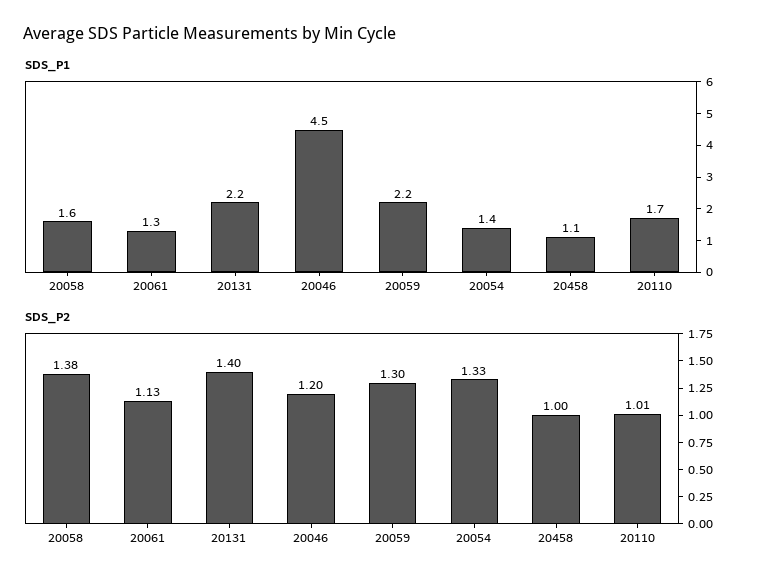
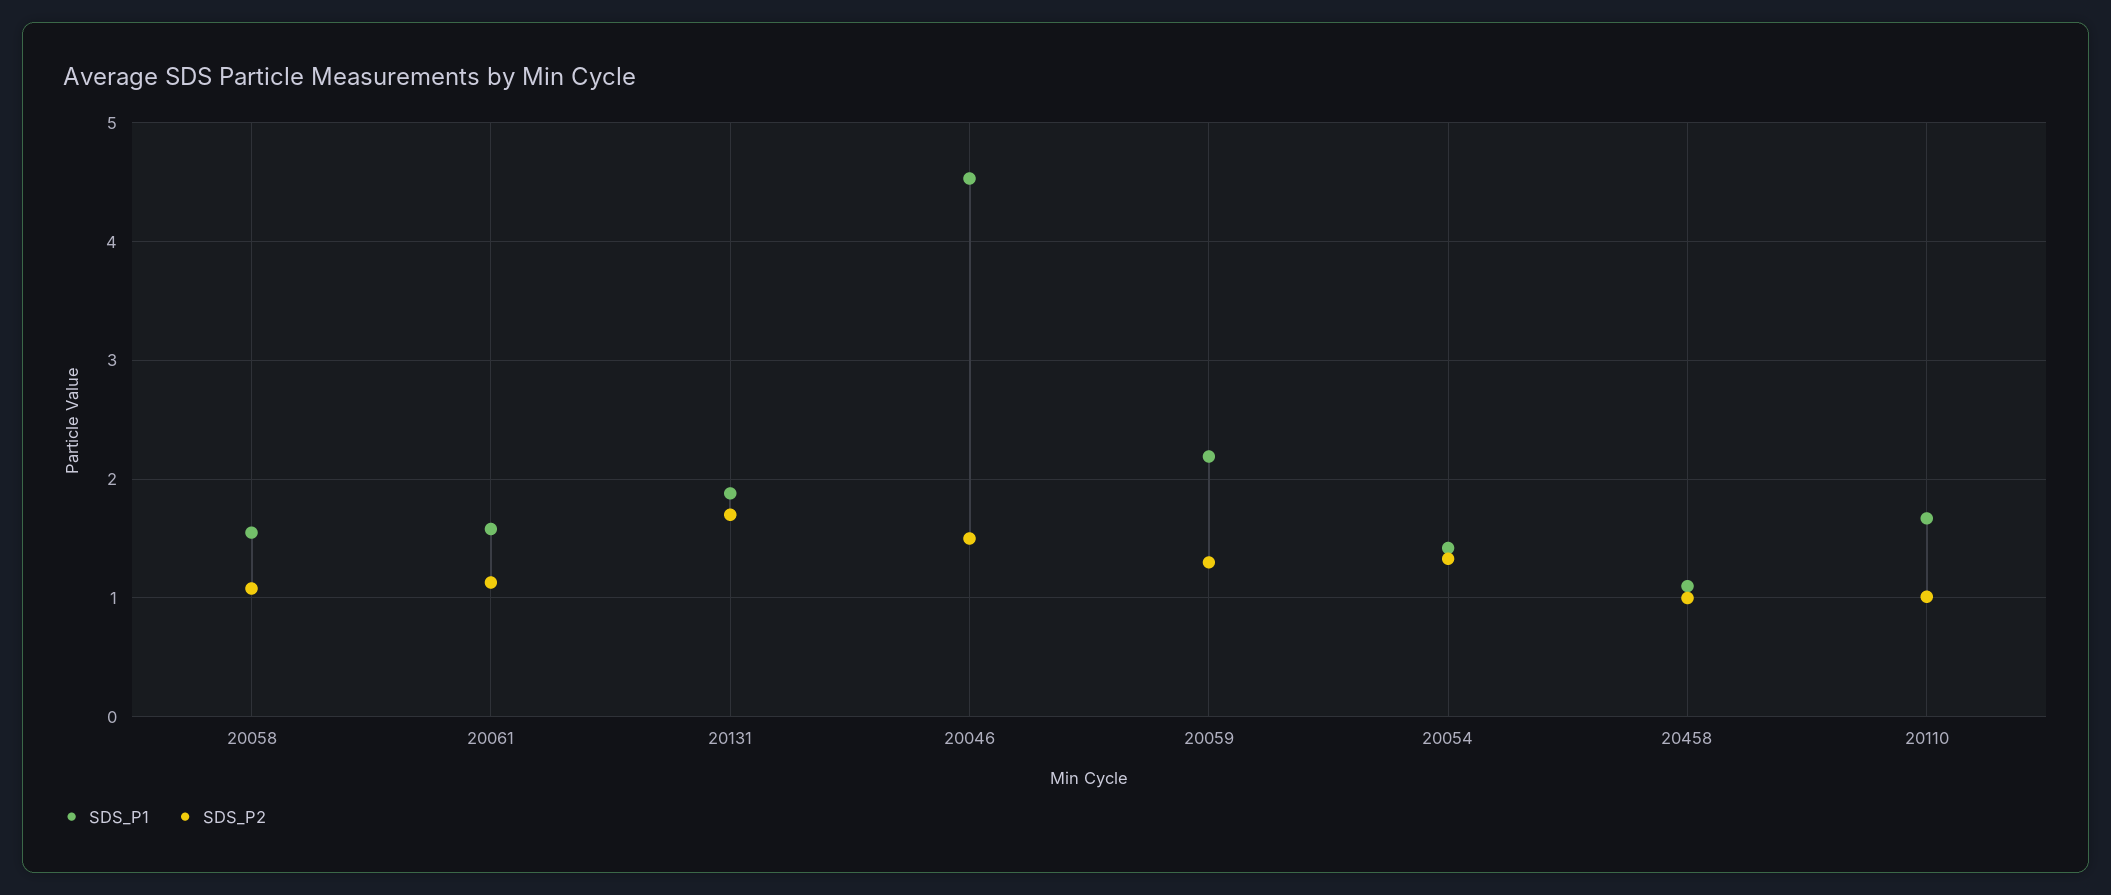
  {
    "SDS_P1": {
      "20058": 1.6,
-     "20061": 1.3,
+     "20061": 1.6,
-     "20131": 2.2,
+     "20131": 1.9,
      "20046": 4.5,
      "20059": 2.2,
      "20054": 1.4,
      "20458": 1.1,
      "20110": 1.7
    },
    "SDS_P2": {
-     "20058": 1.38,
+     "20058": 1.1,
      "20061": 1.13,
-     "20131": 1.4,
+     "20131": 1.7,
-     "20046": 1.2,
+     "20046": 1.5,
      "20059": 1.3,
      "20054": 1.33,
      "20458": 1,
      "20110": 1.01
    }
  }

